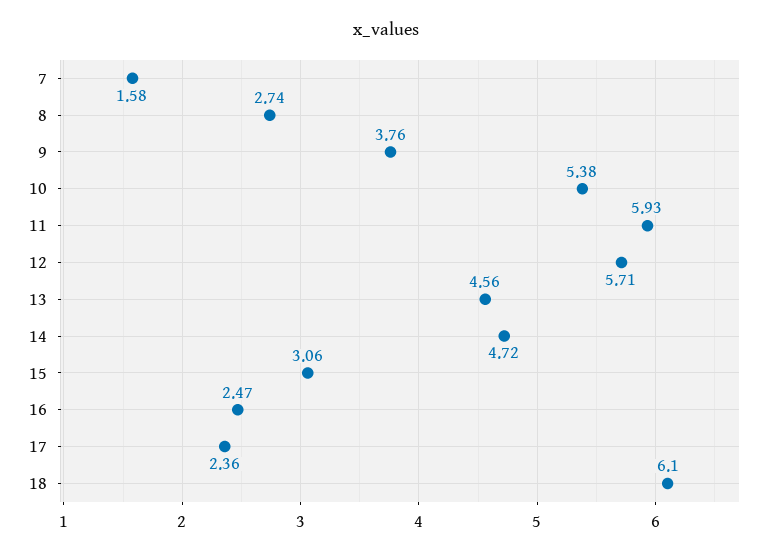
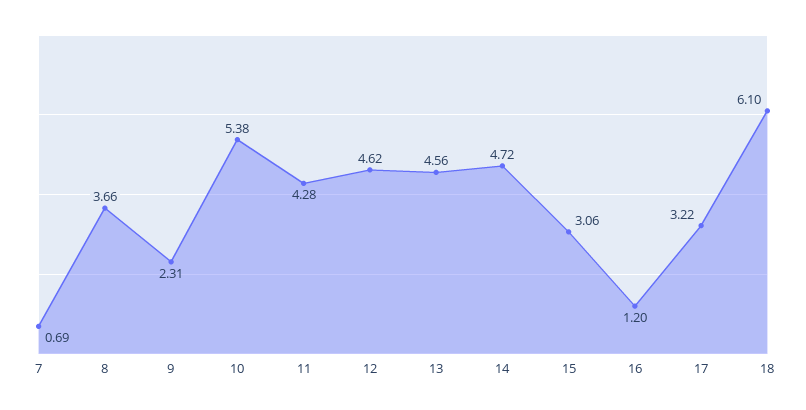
  {
-   "7": 1.58,
+   "7": 0.69,
-   "8": 2.74,
+   "8": 3.66,
-   "9": 3.76,
+   "9": 2.31,
    "10": 5.38,
-   "11": 5.93,
+   "11": 4.28,
-   "12": 5.71,
+   "12": 4.62,
    "13": 4.56,
    "14": 4.72,
    "15": 3.06,
-   "16": 2.47,
+   "16": 1.2,
-   "17": 2.36,
+   "17": 3.22,
    "18": 6.1
  }

